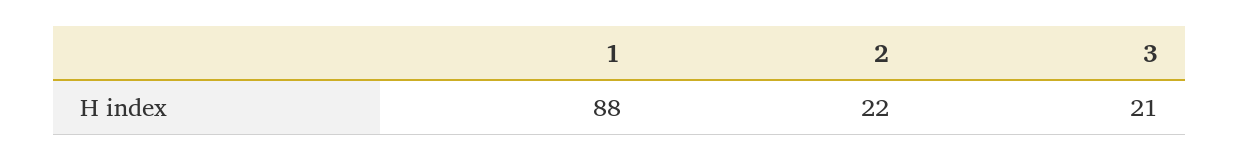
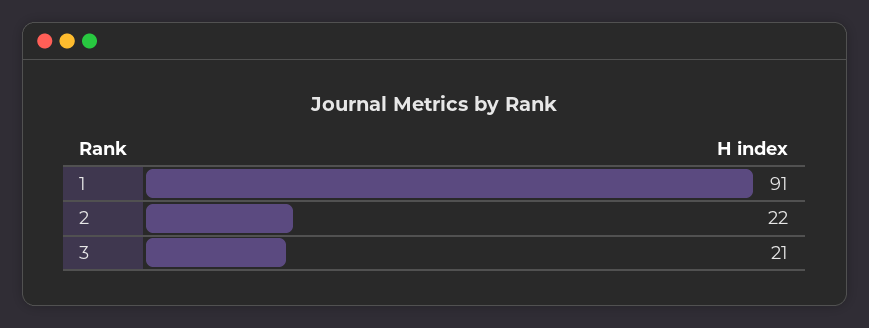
  {
-   "1": 88,
+   "1": 91,
    "2": 22,
    "3": 21
  }

